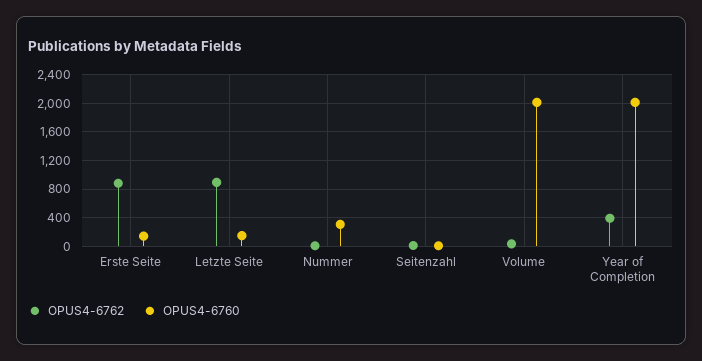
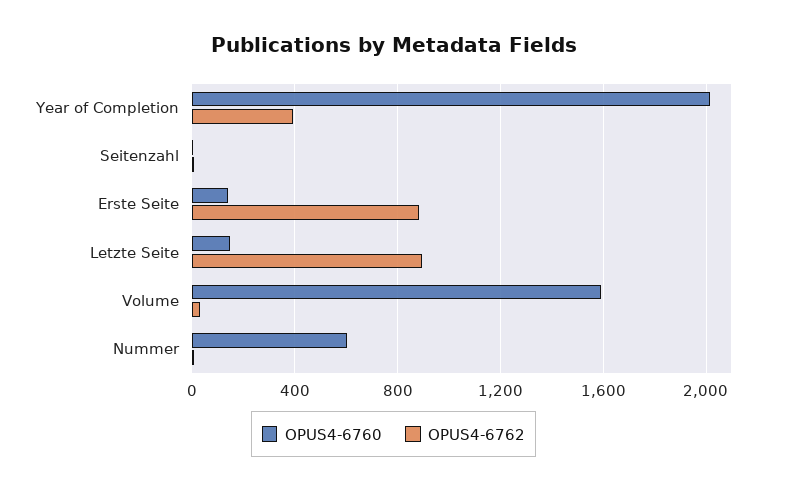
  {
    "OPUS4-6762": {
      "Erste Seite": 900,
      "Letzte Seite": 900,
      "Nummer": 0,
      "Seitenzahl": 0,
      "Volume": 50,
      "Year of Completion": 400
    },
    "OPUS4-6760": {
      "Erste Seite": 150,
      "Letzte Seite": 150,
-     "Nummer": 300,
+     "Nummer": 600,
      "Seitenzahl": 0,
-     "Volume": 2000,
+     "Volume": 1600,
      "Year of Completion": 2000
    }
  }

